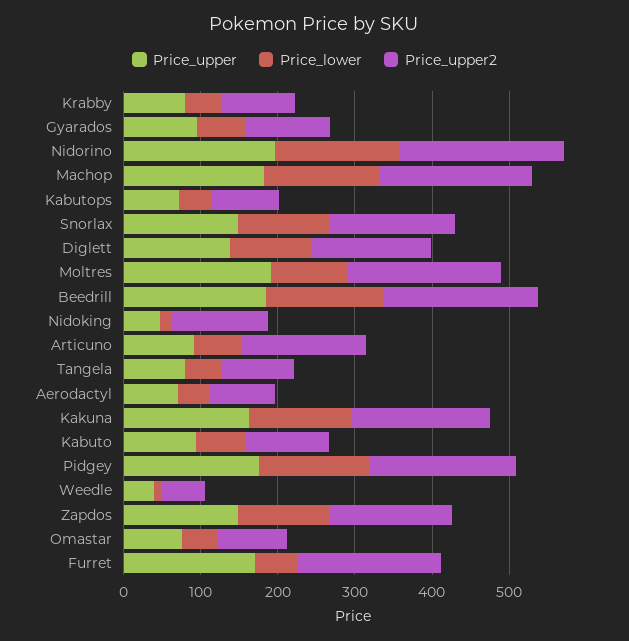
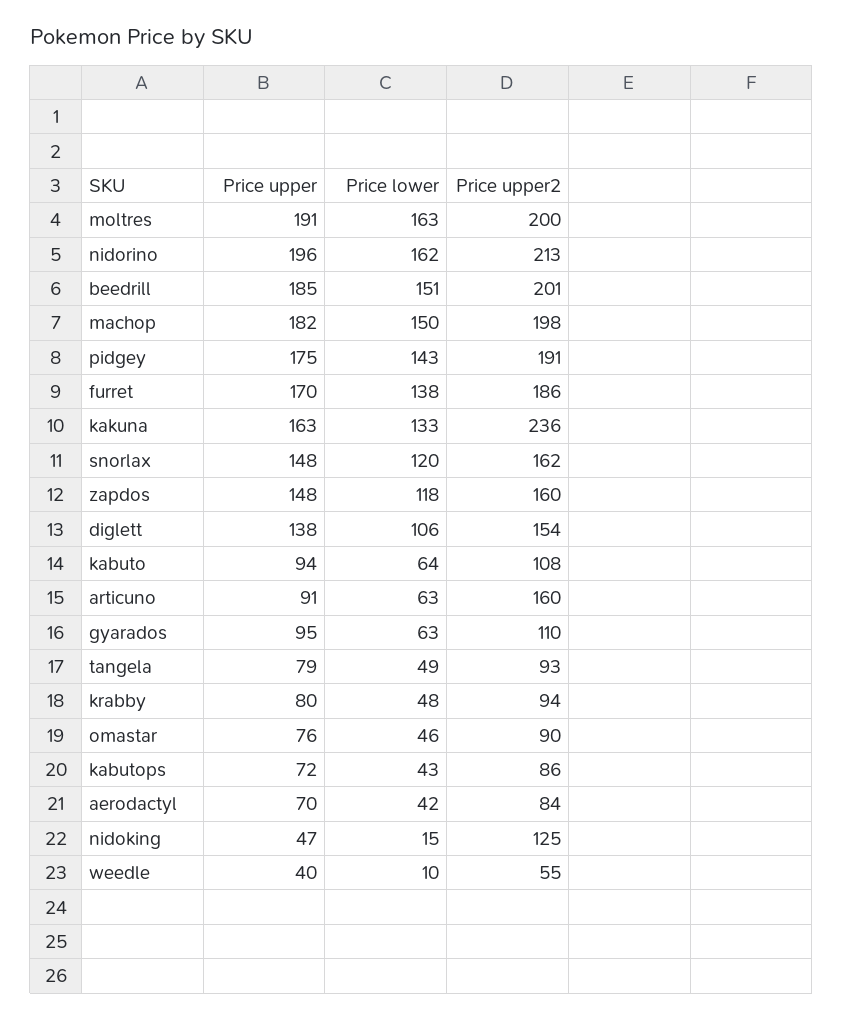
  {
    "Price_upper": {
      "Krabby": 80,
      "Gyarados": 95,
      "Nidorino": 196,
      "Machop": 182,
      "Kabutops": 72,
      "Snorlax": 148,
      "Diglett": 138,
      "Moltres": 191,
      "Beedrill": 185,
      "Nidoking": 47,
      "Articuno": 91,
      "Tangela": 79,
      "Aerodactyl": 70,
      "Kakuna": 163,
      "Kabuto": 94,
      "Pidgey": 175,
      "Weedle": 40,
      "Zapdos": 148,
      "Omastar": 76,
      "Furret": 170
    },
    "Price_lower": {
      "Krabby": 48,
      "Gyarados": 63,
      "Nidorino": 162,
      "Machop": 150,
      "Kabutops": 43,
      "Snorlax": 120,
      "Diglett": 106,
-     "Moltres": 100,
+     "Moltres": 163,
      "Beedrill": 151,
      "Nidoking": 15,
      "Articuno": 63,
      "Tangela": 49,
      "Aerodactyl": 42,
      "Kakuna": 133,
      "Kabuto": 64,
      "Pidgey": 143,
      "Weedle": 10,
      "Zapdos": 118,
      "Omastar": 46,
-     "Furret": 60
+     "Furret": 138
    },
    "Price_upper2": {
      "Krabby": 94,
      "Gyarados": 110,
      "Nidorino": 213,
      "Machop": 198,
      "Kabutops": 86,
      "Snorlax": 162,
      "Diglett": 154,
      "Moltres": 200,
      "Beedrill": 201,
      "Nidoking": 125,
      "Articuno": 160,
      "Tangela": 93,
      "Aerodactyl": 84,
-     "Kakuna": 180,
+     "Kakuna": 236,
      "Kabuto": 108,
      "Pidgey": 191,
      "Weedle": 55,
      "Zapdos": 160,
      "Omastar": 90,
      "Furret": 186
    }
  }

